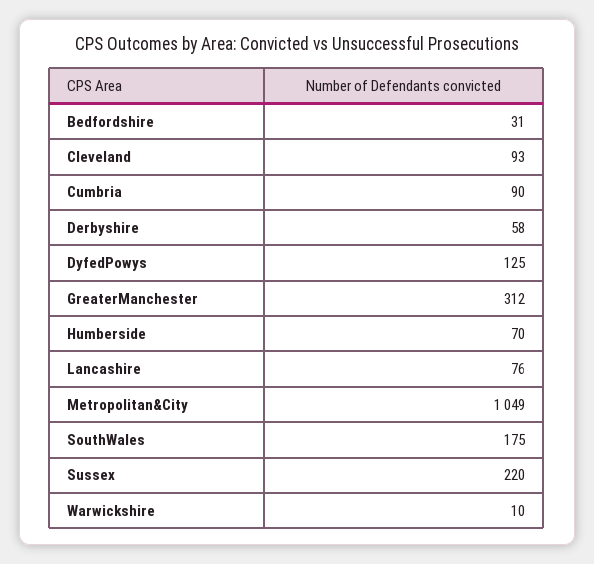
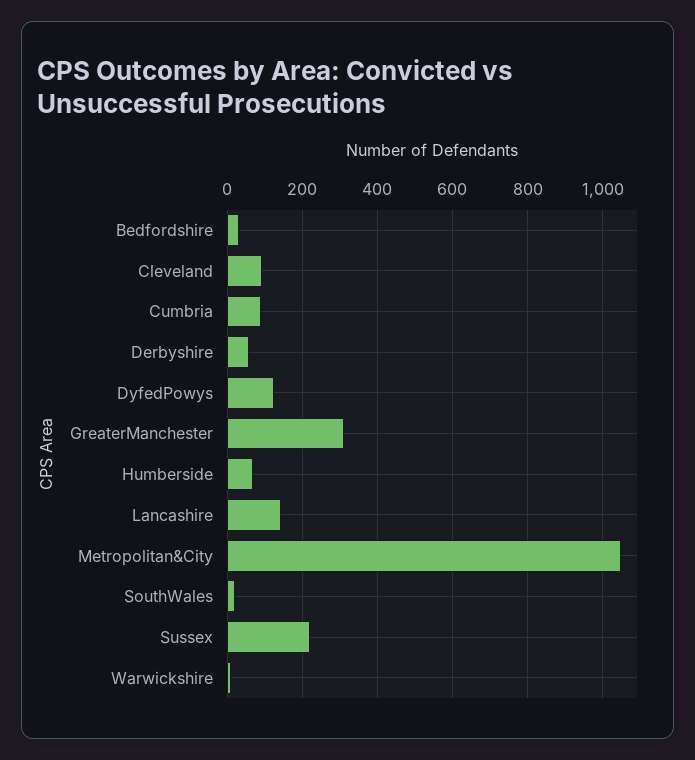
  {
    "Bedfordshire": 31,
    "Cleveland": 93,
    "Cumbria": 90,
    "Derbyshire": 58,
    "DyfedPowys": 125,
    "GreaterManchester": 312,
    "Humberside": 70,
-   "Lancashire": 76,
+   "Lancashire": 140,
    "Metropolitan&City": 1049,
-   "SouthWales": 175,
+   "SouthWales": 20,
    "Sussex": 220,
    "Warwickshire": 10
  }

